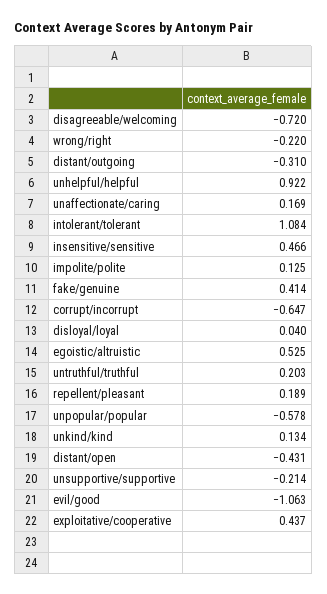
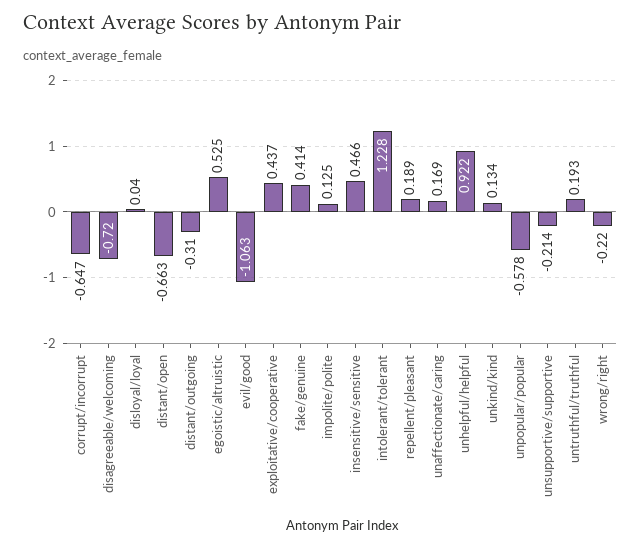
  {
    "disagreeable/welcoming": -0.72,
    "wrong/right": -0.22,
    "distant/outgoing": -0.31,
    "unhelpful/helpful": 0.922,
    "unaffectionate/caring": 0.169,
-   "intolerant/tolerant": 1.084,
+   "intolerant/tolerant": 1.228,
    "insensitive/sensitive": 0.466,
    "impolite/polite": 0.125,
    "fake/genuine": 0.414,
    "corrupt/incorrupt": -0.647,
    "disloyal/loyal": 0.04,
    "egoistic/altruistic": 0.525,
-   "untruthful/truthful": 0.203,
+   "untruthful/truthful": 0.193,
    "repellent/pleasant": 0.189,
    "unpopular/popular": -0.578,
    "unkind/kind": 0.134,
-   "distant/open": -0.431,
+   "distant/open": -0.663,
    "unsupportive/supportive": -0.214,
    "evil/good": -1.063,
    "exploitative/cooperative": 0.437
  }

